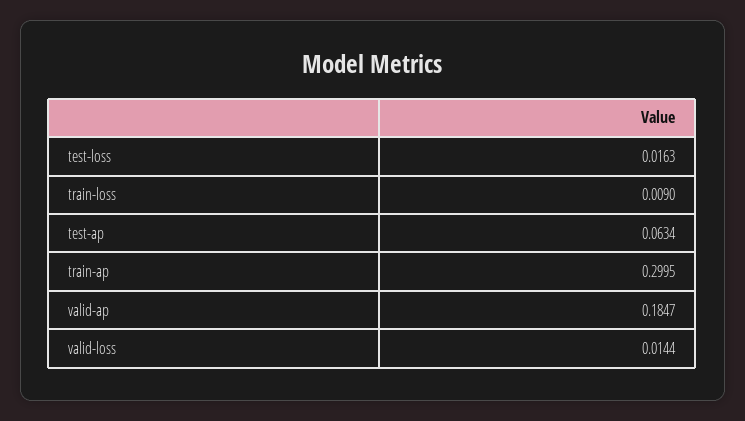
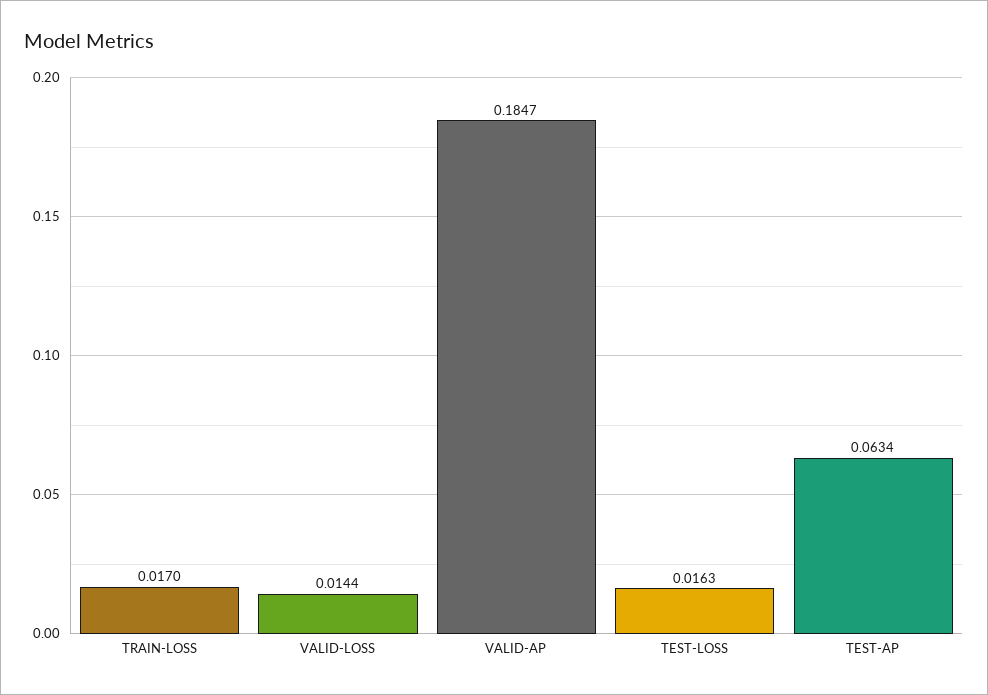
  {
    "test-loss": 0.0163,
-   "train-loss": 0.009,
+   "train-loss": 0.017,
    "test-ap": 0.0634,
-   "train-ap": 0.2995,
    "valid-ap": 0.1847,
    "valid-loss": 0.0144
  }

